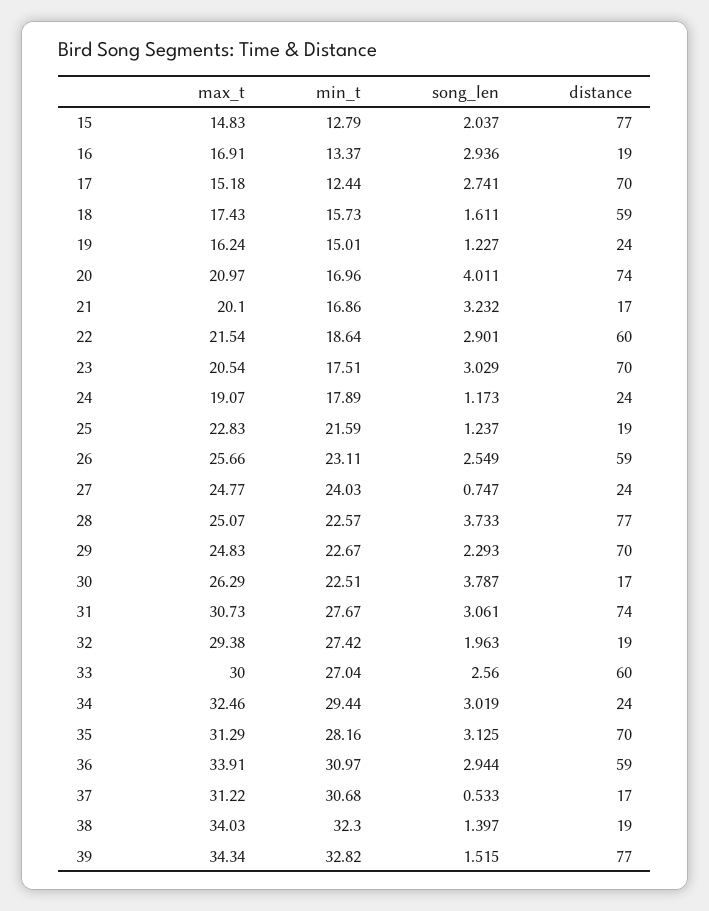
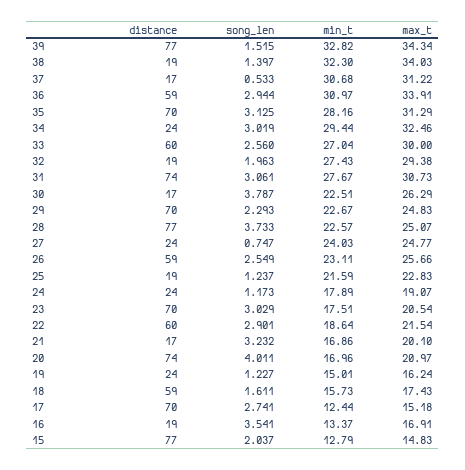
  {
    "max_t": {
      "15": 14.83,
      "16": 16.91,
      "17": 15.18,
      "18": 17.43,
      "19": 16.24,
      "20": 20.97,
      "21": 20.1,
      "22": 21.54,
      "23": 20.54,
      "24": 19.07,
      "25": 22.83,
      "26": 25.66,
      "27": 24.77,
      "28": 25.07,
      "29": 24.83,
      "30": 26.29,
      "31": 30.73,
      "32": 29.38,
      "33": 30,
      "34": 32.46,
      "35": 31.29,
      "36": 33.91,
      "37": 31.22,
      "38": 34.03,
      "39": 34.34
    },
    "min_t": {
      "15": 12.79,
      "16": 13.37,
      "17": 12.44,
      "18": 15.73,
      "19": 15.01,
      "20": 16.96,
      "21": 16.86,
      "22": 18.64,
      "23": 17.51,
      "24": 17.89,
      "25": 21.59,
      "26": 23.11,
      "27": 24.03,
      "28": 22.57,
      "29": 22.67,
      "30": 22.51,
      "31": 27.67,
-     "32": 27.42,
+     "32": 27.43,
      "33": 27.04,
      "34": 29.44,
      "35": 28.16,
      "36": 30.97,
      "37": 30.68,
      "38": 32.3,
      "39": 32.82
    },
    "song_len": {
      "15": 2.037,
-     "16": 2.936,
+     "16": 3.541,
      "17": 2.741,
      "18": 1.611,
      "19": 1.227,
      "20": 4.011,
      "21": 3.232,
      "22": 2.901,
      "23": 3.029,
      "24": 1.173,
      "25": 1.237,
      "26": 2.549,
      "27": 0.747,
      "28": 3.733,
      "29": 2.293,
      "30": 3.787,
      "31": 3.061,
      "32": 1.963,
      "33": 2.56,
      "34": 3.019,
      "35": 3.125,
      "36": 2.944,
      "37": 0.533,
      "38": 1.397,
      "39": 1.515
    },
    "distance": {
      "15": 77,
      "16": 19,
      "17": 70,
      "18": 59,
      "19": 24,
      "20": 74,
      "21": 17,
      "22": 60,
      "23": 70,
      "24": 24,
      "25": 19,
      "26": 59,
      "27": 24,
      "28": 77,
      "29": 70,
      "30": 17,
      "31": 74,
      "32": 19,
      "33": 60,
      "34": 24,
      "35": 70,
      "36": 59,
      "37": 17,
      "38": 19,
      "39": 77
    }
  }

